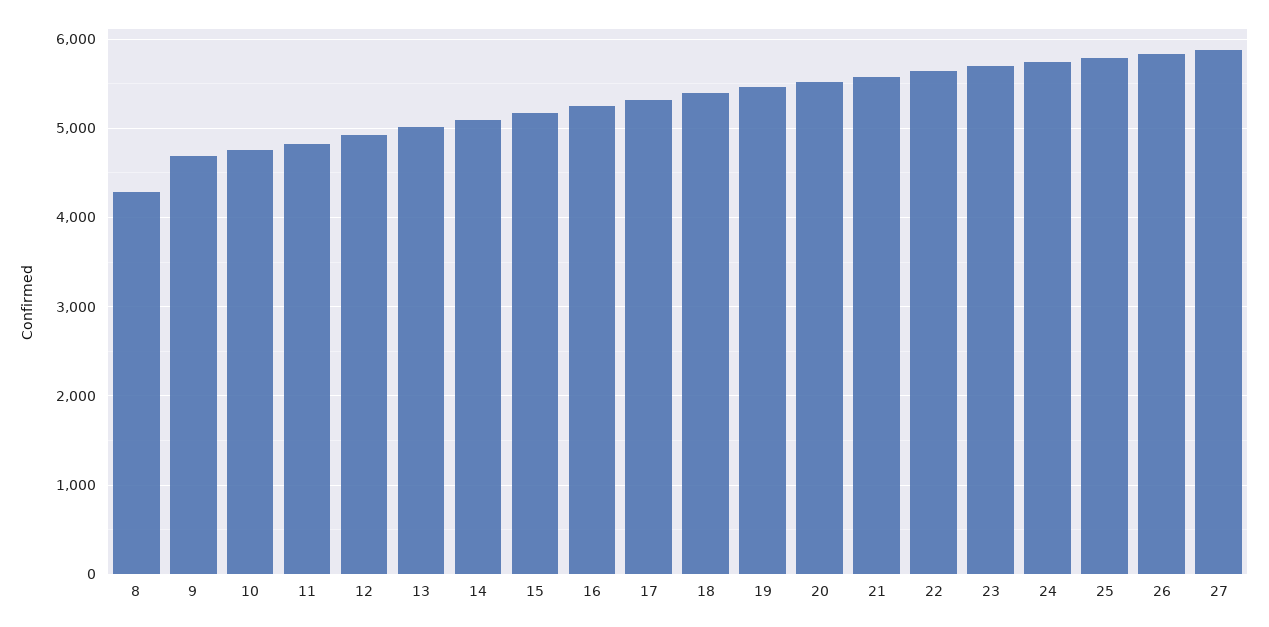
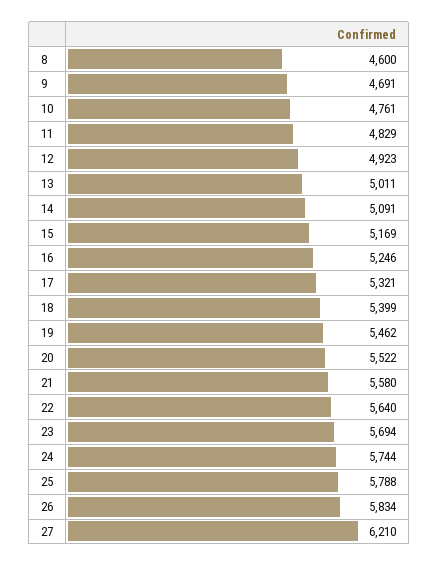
  {
-   "8": 4300,
+   "8": 4600,
    "9": 4691,
    "10": 4761,
    "11": 4829,
    "12": 4923,
    "13": 5011,
    "14": 5091,
    "15": 5169,
    "16": 5246,
    "17": 5321,
    "18": 5399,
    "19": 5462,
    "20": 5522,
    "21": 5580,
    "22": 5640,
    "23": 5694,
    "24": 5744,
    "25": 5788,
    "26": 5834,
-   "27": 5900
+   "27": 6210
  }

